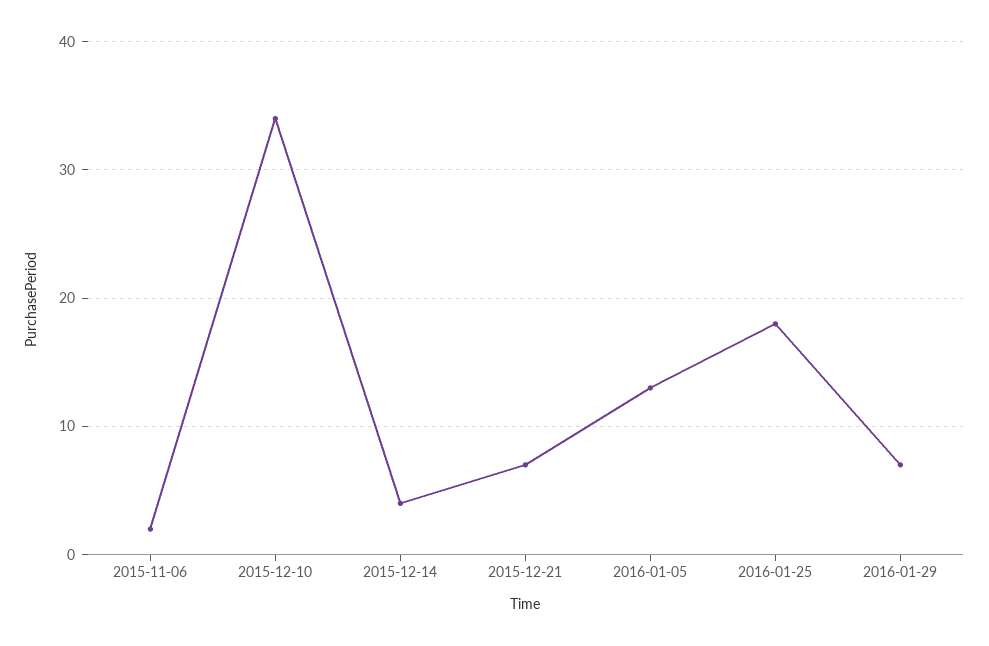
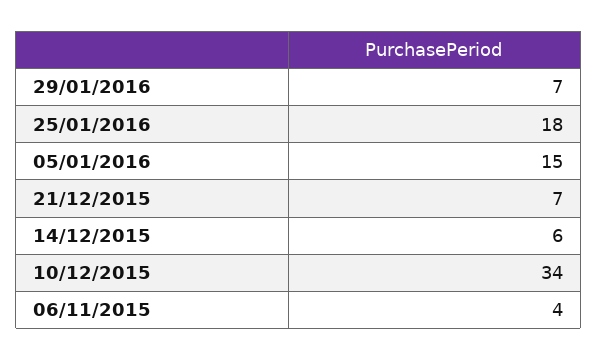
  {
-   "2015-11-06": 2,
+   "2015-11-06": 4,
    "2015-12-10": 34,
-   "2015-12-14": 4,
+   "2015-12-14": 6,
    "2015-12-21": 7,
-   "2016-01-05": 13,
+   "2016-01-05": 15,
    "2016-01-25": 18,
    "2016-01-29": 7
  }

